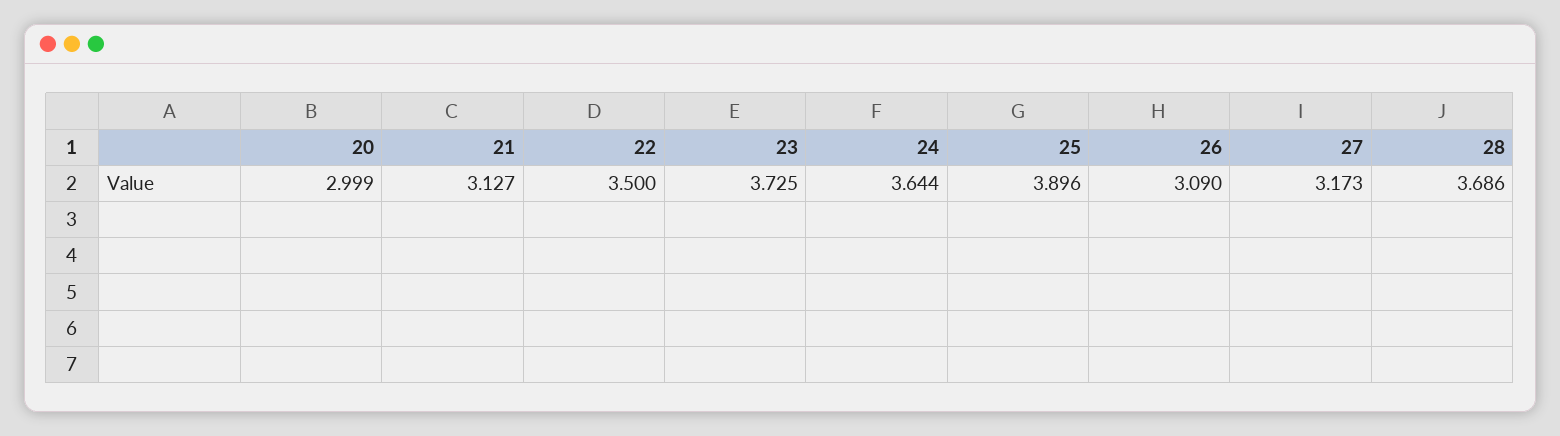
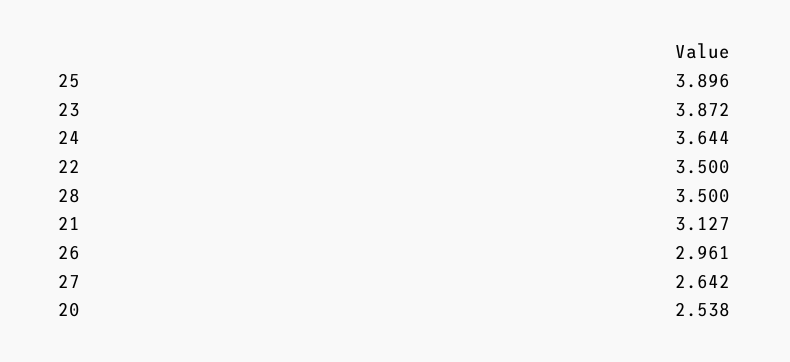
  {
-   "20": 2.999,
+   "20": 2.538,
    "21": 3.127,
    "22": 3.5,
-   "23": 3.725,
+   "23": 3.872,
    "24": 3.644,
    "25": 3.896,
-   "26": 3.09,
+   "26": 2.961,
-   "27": 3.173,
+   "27": 2.642,
-   "28": 3.686
+   "28": 3.5
  }

